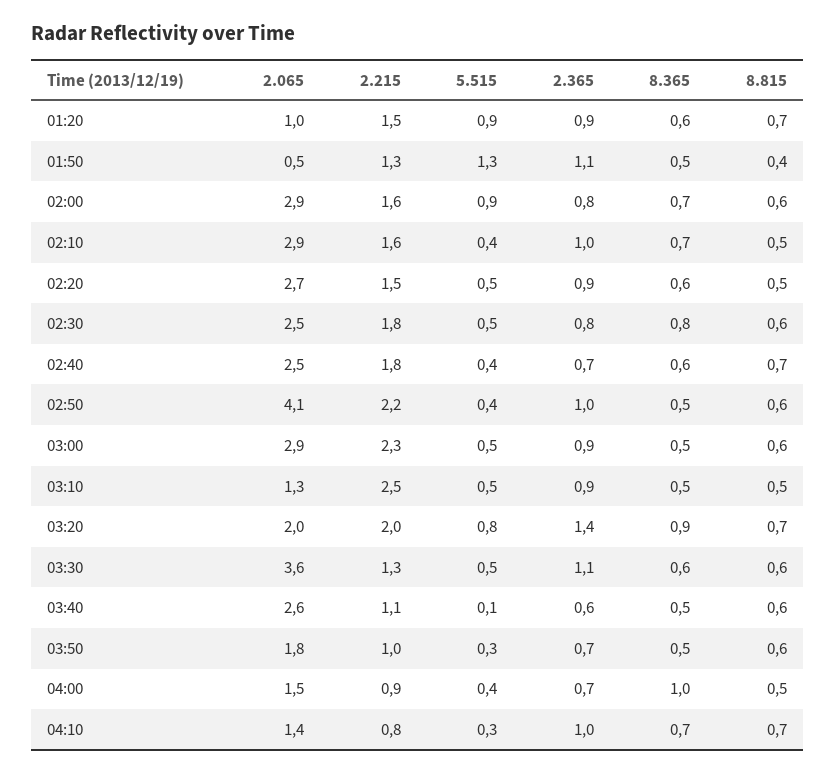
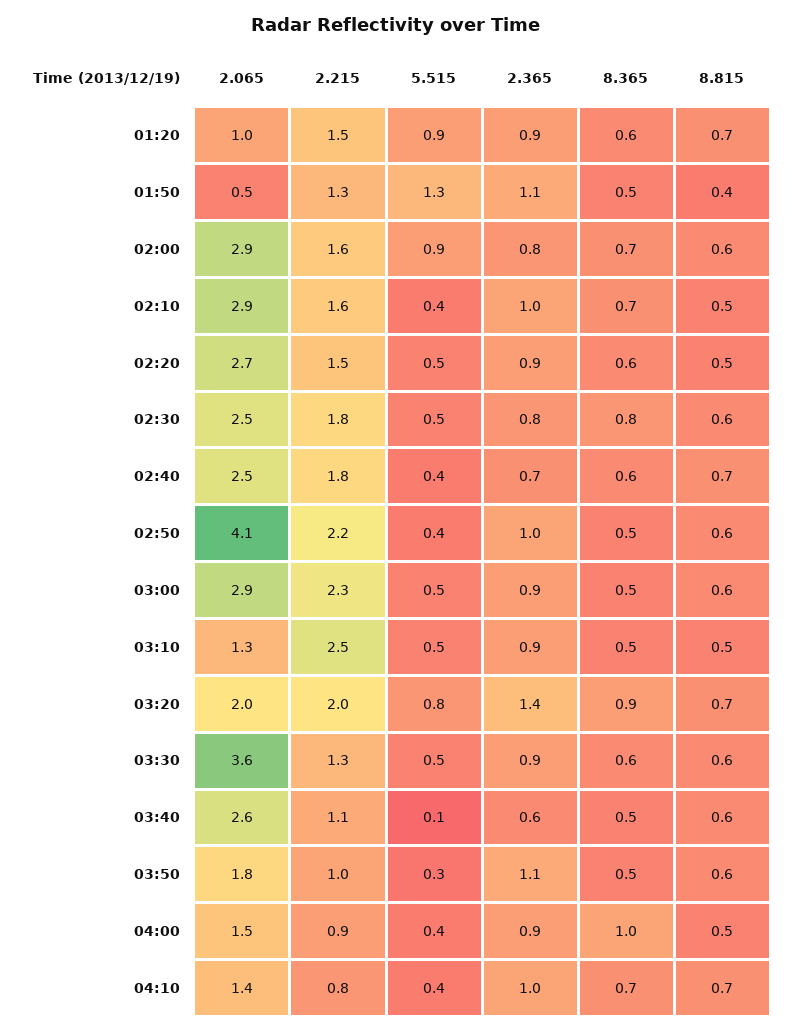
  {
    "2.065": {
      "01:20": 1,
      "01:50": 0.5,
      "02:00": 2.9,
      "02:10": 2.9,
      "02:20": 2.7,
      "02:30": 2.5,
      "02:40": 2.5,
      "02:50": 4.1,
      "03:00": 2.9,
      "03:10": 1.3,
      "03:20": 2,
      "03:30": 3.6,
      "03:40": 2.6,
      "03:50": 1.8,
      "04:00": 1.5,
      "04:10": 1.4
    },
    "2.215": {
      "01:20": 1.5,
      "01:50": 1.3,
      "02:00": 1.6,
      "02:10": 1.6,
      "02:20": 1.5,
      "02:30": 1.8,
      "02:40": 1.8,
      "02:50": 2.2,
      "03:00": 2.3,
      "03:10": 2.5,
      "03:20": 2,
      "03:30": 1.3,
      "03:40": 1.1,
      "03:50": 1,
      "04:00": 0.9,
      "04:10": 0.8
    },
    "5.515": {
      "01:20": 0.9,
      "01:50": 1.3,
      "02:00": 0.9,
      "02:10": 0.4,
      "02:20": 0.5,
      "02:30": 0.5,
      "02:40": 0.4,
      "02:50": 0.4,
      "03:00": 0.5,
      "03:10": 0.5,
      "03:20": 0.8,
      "03:30": 0.5,
      "03:40": 0.1,
      "03:50": 0.3,
      "04:00": 0.4,
-     "04:10": 0.3
+     "04:10": 0.4
    },
    "2.365": {
      "01:20": 0.9,
      "01:50": 1.1,
      "02:00": 0.8,
      "02:10": 1,
      "02:20": 0.9,
      "02:30": 0.8,
      "02:40": 0.7,
      "02:50": 1,
      "03:00": 0.9,
      "03:10": 0.9,
      "03:20": 1.4,
-     "03:30": 1.1,
+     "03:30": 0.9,
      "03:40": 0.6,
-     "03:50": 0.7,
+     "03:50": 1.1,
-     "04:00": 0.7,
+     "04:00": 0.9,
      "04:10": 1
    },
    "8.365": {
      "01:20": 0.6,
      "01:50": 0.5,
      "02:00": 0.7,
      "02:10": 0.7,
      "02:20": 0.6,
      "02:30": 0.8,
      "02:40": 0.6,
      "02:50": 0.5,
      "03:00": 0.5,
      "03:10": 0.5,
      "03:20": 0.9,
      "03:30": 0.6,
      "03:40": 0.5,
      "03:50": 0.5,
      "04:00": 1,
      "04:10": 0.7
    },
    "8.815": {
      "01:20": 0.7,
      "01:50": 0.4,
      "02:00": 0.6,
      "02:10": 0.5,
      "02:20": 0.5,
      "02:30": 0.6,
      "02:40": 0.7,
      "02:50": 0.6,
      "03:00": 0.6,
      "03:10": 0.5,
      "03:20": 0.7,
      "03:30": 0.6,
      "03:40": 0.6,
      "03:50": 0.6,
      "04:00": 0.5,
      "04:10": 0.7
    }
  }

